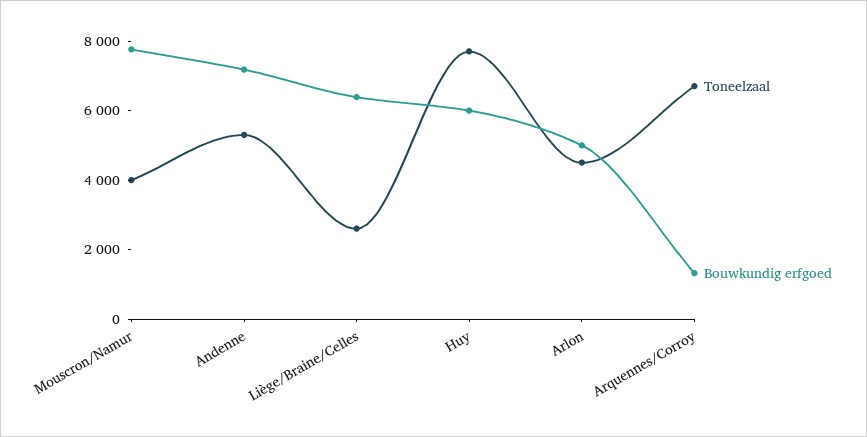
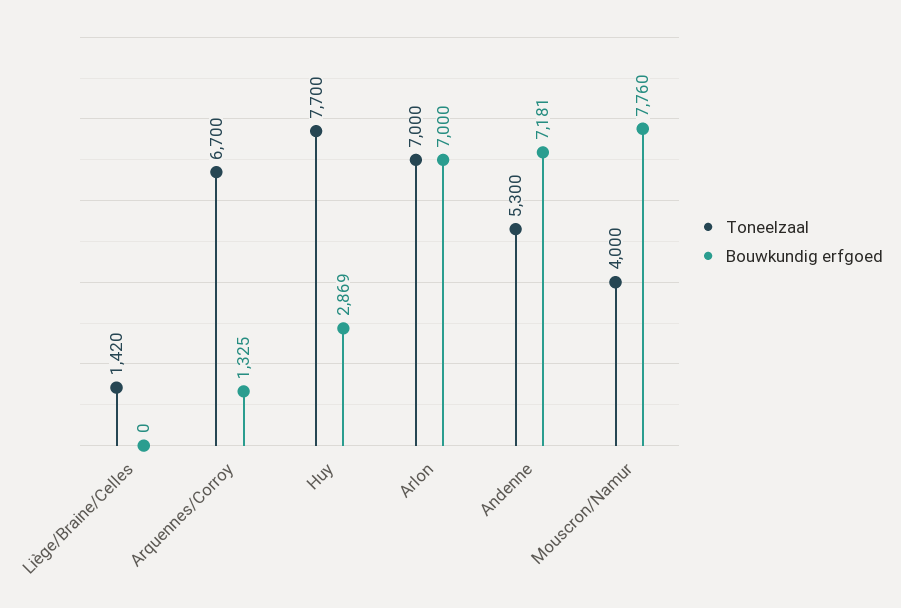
  {
    "Toneelzaal": {
      "Mouscron/Namur": 4000,
      "Andenne": 5300,
-     "Liège/Braine/Celles": 2500,
+     "Liège/Braine/Celles": 1420,
      "Huy": 7700,
-     "Arlon": 4500,
+     "Arlon": 7000,
      "Arquennes/Corroy": 6700
    },
    "Bouwkundig erfgoed": {
      "Mouscron/Namur": 7760,
      "Andenne": 7181,
-     "Liège/Braine/Celles": 6500,
+     "Liège/Braine/Celles": 0,
-     "Huy": 6000,
+     "Huy": 2869,
-     "Arlon": 5000,
+     "Arlon": 7000,
      "Arquennes/Corroy": 1325
    }
  }

